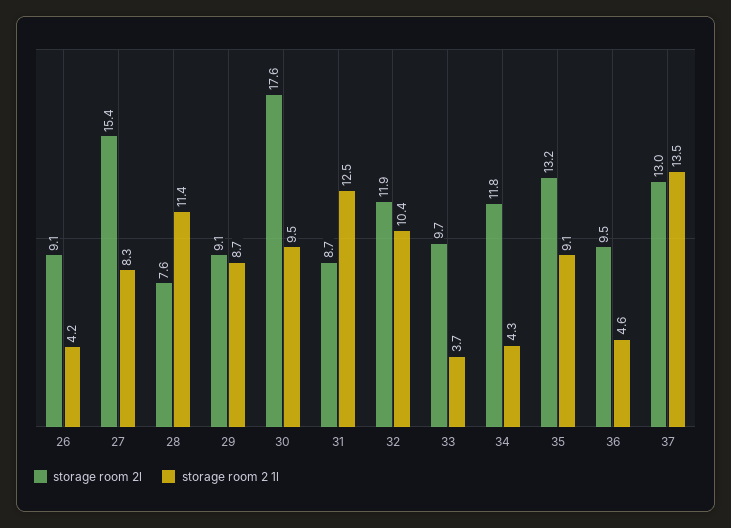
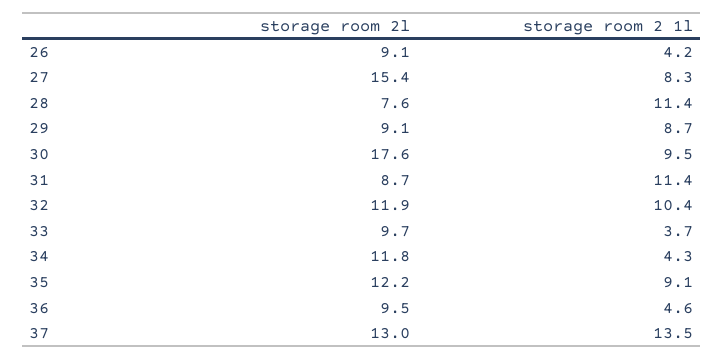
  {
    "storage room 2l": {
      "26": 9.1,
      "27": 15.4,
      "28": 7.6,
      "29": 9.1,
      "30": 17.6,
      "31": 8.7,
      "32": 11.9,
      "33": 9.7,
      "34": 11.8,
-     "35": 13.2,
+     "35": 12.2,
      "36": 9.5,
      "37": 13
    },
    "storage room 2 1l": {
      "26": 4.2,
      "27": 8.3,
      "28": 11.4,
      "29": 8.7,
      "30": 9.5,
-     "31": 12.5,
+     "31": 11.4,
      "32": 10.4,
      "33": 3.7,
      "34": 4.3,
      "35": 9.1,
      "36": 4.6,
      "37": 13.5
    }
  }

